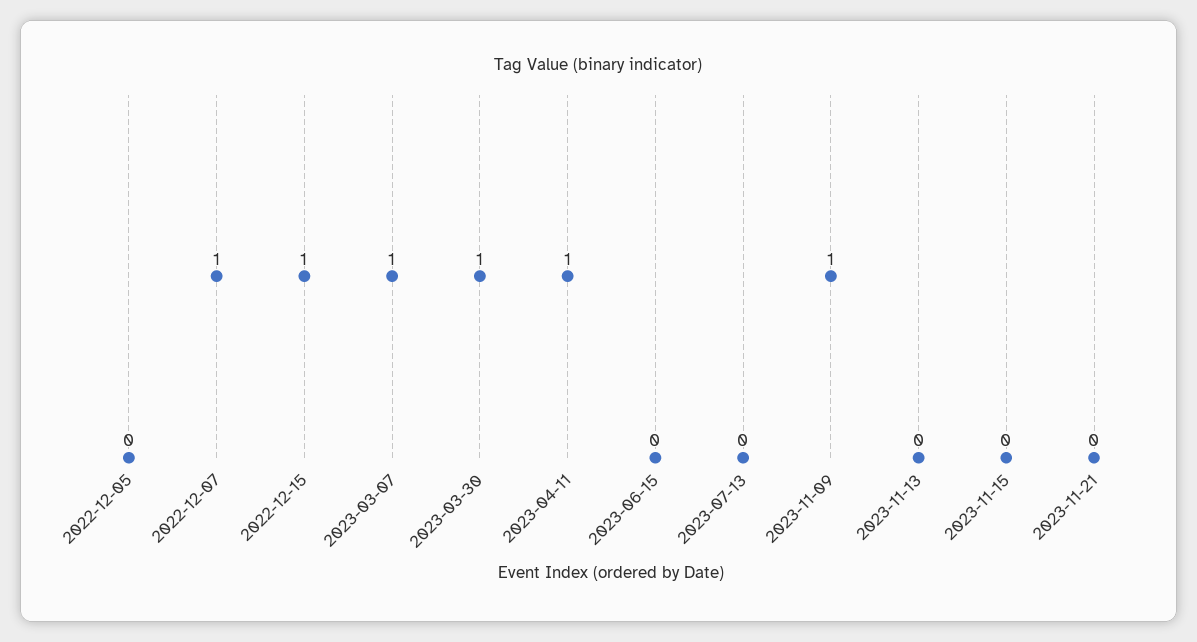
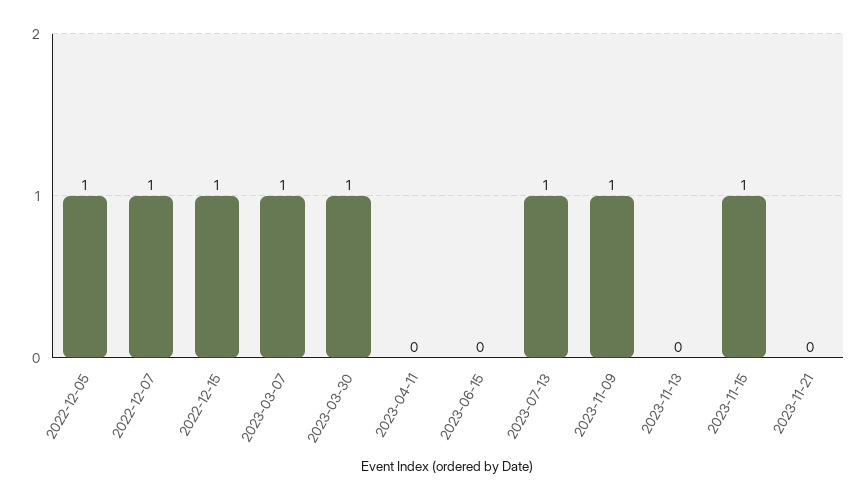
  {
-   "2022-12-05": 0,
+   "2022-12-05": 1,
    "2022-12-07": 1,
    "2022-12-15": 1,
    "2023-03-07": 1,
    "2023-03-30": 1,
-   "2023-04-11": 1,
+   "2023-04-11": 0,
    "2023-06-15": 0,
-   "2023-07-13": 0,
+   "2023-07-13": 1,
    "2023-11-09": 1,
    "2023-11-13": 0,
-   "2023-11-15": 0,
+   "2023-11-15": 1,
    "2023-11-21": 0
  }

